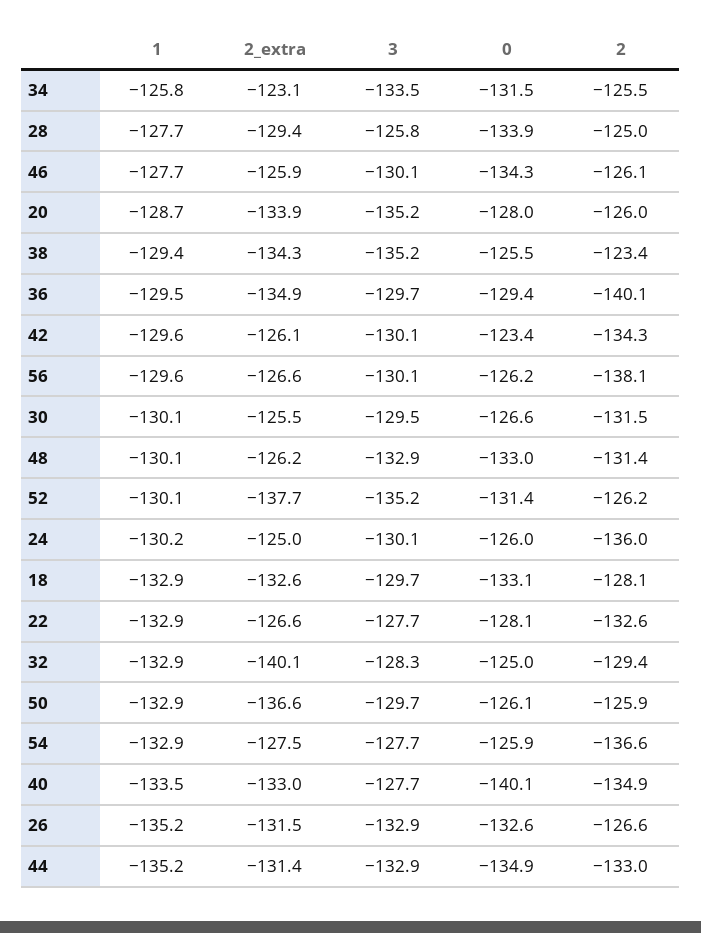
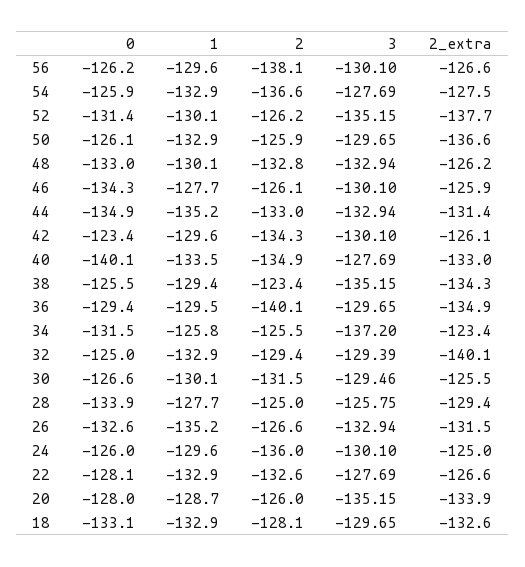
  {
    "1": {
      "34": -125.8,
      "28": -127.7,
      "46": -127.7,
      "20": -128.7,
      "38": -129.4,
      "36": -129.5,
      "42": -129.6,
      "56": -129.6,
      "30": -130.1,
      "48": -130.1,
      "52": -130.1,
-     "24": -130.2,
+     "24": -129.6,
      "18": -132.9,
      "22": -132.9,
      "32": -132.9,
      "50": -132.9,
      "54": -132.9,
      "40": -133.5,
      "26": -135.2,
      "44": -135.2
    },
    "2_extra": {
-     "34": -123.1,
+     "34": -123.4,
      "28": -129.4,
      "46": -125.9,
      "20": -133.9,
      "38": -134.3,
      "36": -134.9,
      "42": -126.1,
      "56": -126.6,
      "30": -125.5,
      "48": -126.2,
      "52": -137.7,
      "24": -125,
      "18": -132.6,
      "22": -126.6,
      "32": -140.1,
      "50": -136.6,
      "54": -127.5,
      "40": -133,
      "26": -131.5,
      "44": -131.4
    },
    "3": {
-     "34": -133.5,
+     "34": -137.2,
      "28": -125.75,
      "46": -130.1,
      "20": -135.15,
      "38": -135.15,
      "36": -129.65,
      "42": -130.1,
      "56": -130.1,
      "30": -129.46,
      "48": -132.94,
      "52": -135.15,
      "24": -130.1,
      "18": -129.65,
      "22": -127.69,
-     "32": -128.3,
+     "32": -129.39,
      "50": -129.65,
      "54": -127.69,
      "40": -127.69,
      "26": -132.94,
      "44": -132.94
    },
    "0": {
      "34": -131.5,
      "28": -133.9,
      "46": -134.3,
      "20": -128,
      "38": -125.5,
      "36": -129.4,
      "42": -123.4,
      "56": -126.2,
      "30": -126.6,
      "48": -133,
      "52": -131.4,
      "24": -126,
      "18": -133.1,
      "22": -128.1,
      "32": -125,
      "50": -126.1,
      "54": -125.9,
      "40": -140.1,
      "26": -132.6,
      "44": -134.9
    },
    "2": {
      "34": -125.5,
      "28": -125,
      "46": -126.1,
      "20": -126,
      "38": -123.4,
      "36": -140.1,
      "42": -134.3,
      "56": -138.1,
      "30": -131.5,
-     "48": -131.4,
+     "48": -132.8,
      "52": -126.2,
      "24": -136,
      "18": -128.1,
      "22": -132.6,
      "32": -129.4,
      "50": -125.9,
      "54": -136.6,
      "40": -134.9,
      "26": -126.6,
      "44": -133
    }
  }

